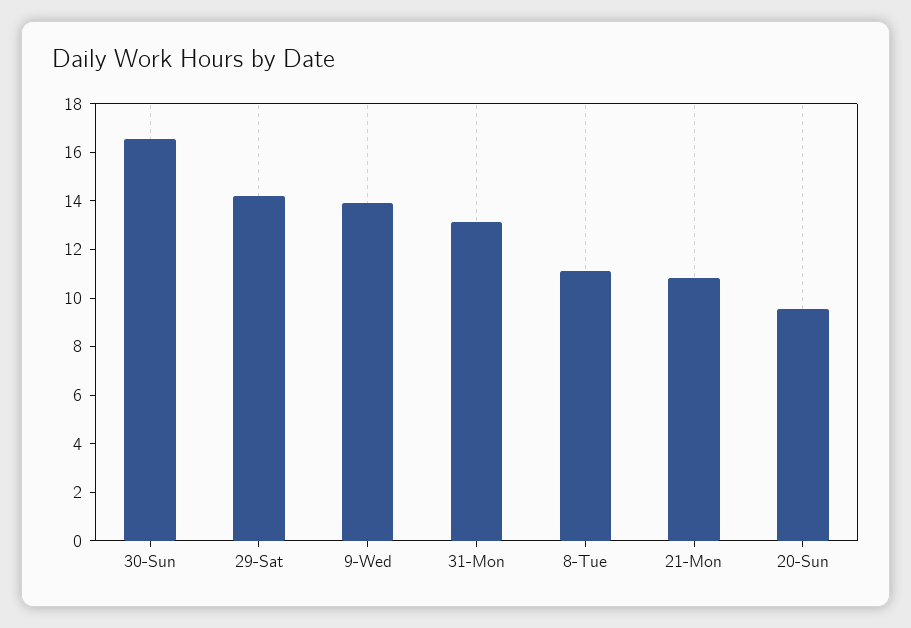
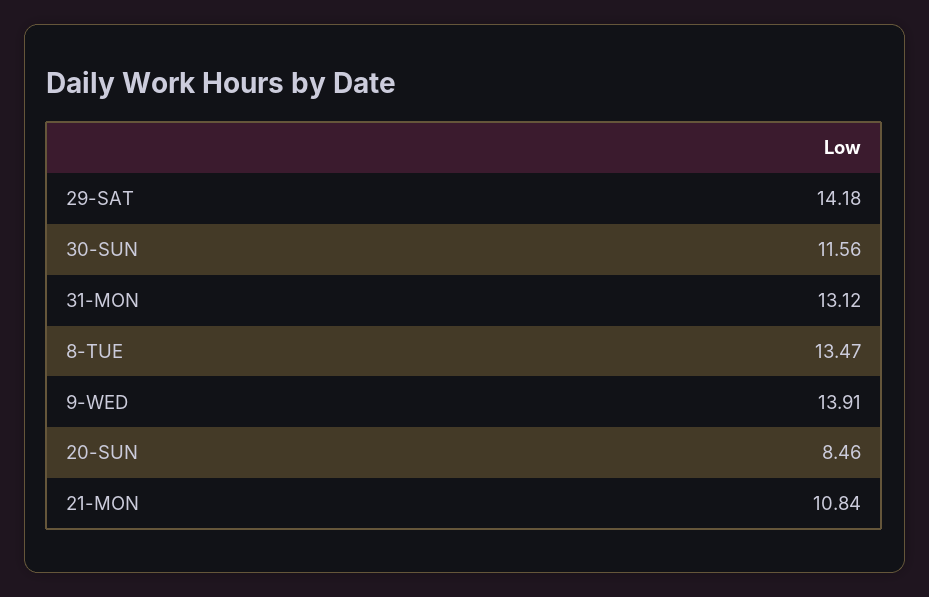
  {
-   "30-Sun": 16.5,
+   "30-Sun": 11.56,
    "29-Sat": 14.18,
    "9-Wed": 13.91,
    "31-Mon": 13.12,
-   "8-Tue": 11,
+   "8-Tue": 13.47,
    "21-Mon": 10.84,
-   "20-Sun": 9.5
+   "20-Sun": 8.46
  }

